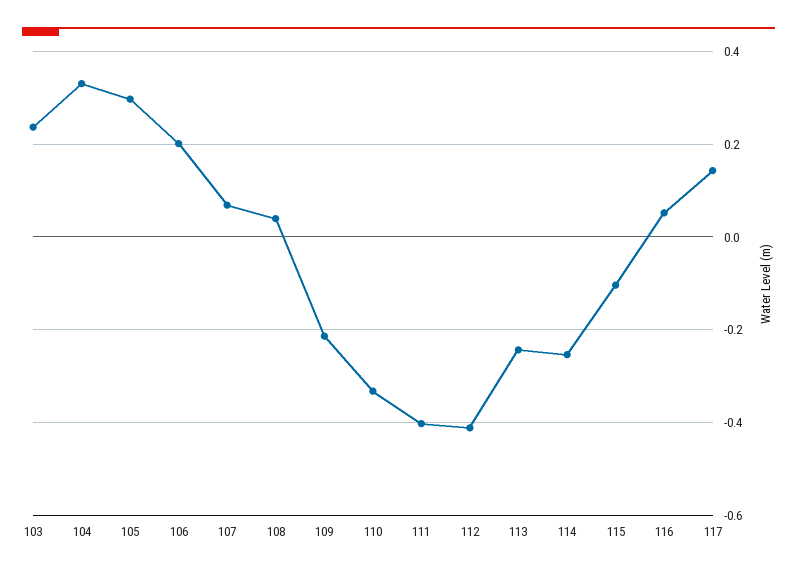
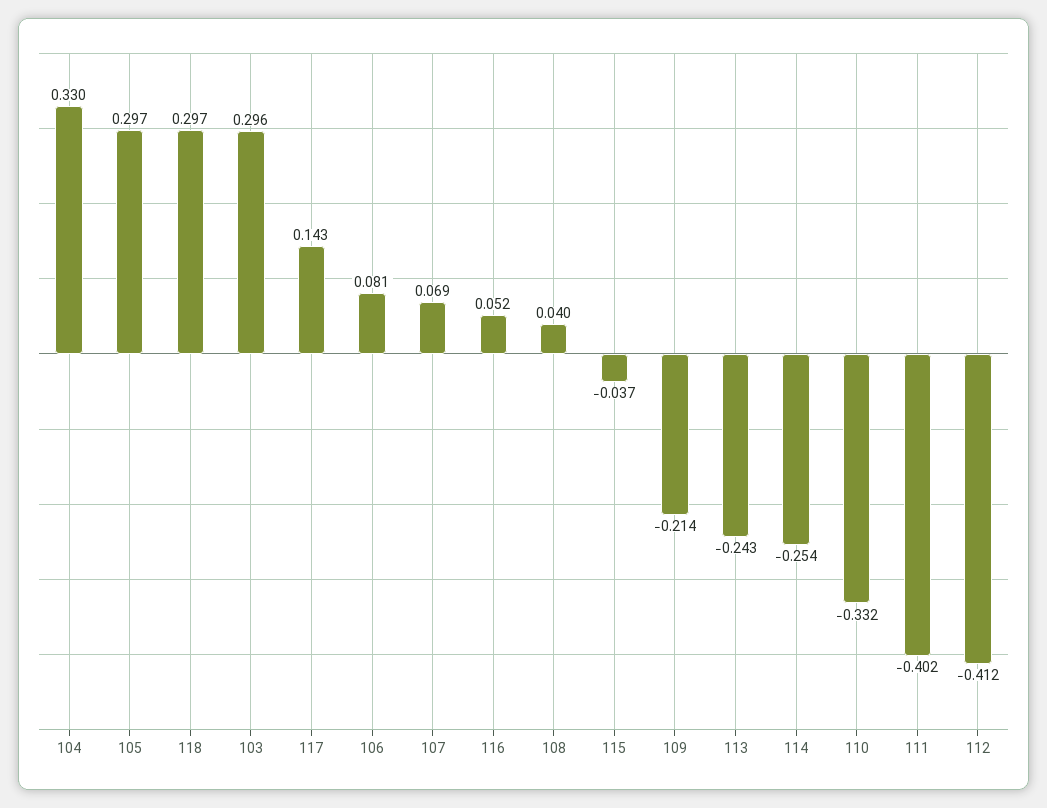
  {
-   "103": 0.24,
+   "103": 0.296,
    "104": 0.33,
    "105": 0.297,
-   "106": 0.2,
+   "106": 0.081,
    "107": 0.069,
    "108": 0.04,
    "109": -0.214,
    "110": -0.332,
    "111": -0.402,
    "112": -0.412,
    "113": -0.243,
    "114": -0.254,
-   "115": -0.1,
+   "115": -0.037,
    "116": 0.052,
-   "117": 0.143
+   "117": 0.143,
+   "118": 0.297
  }

